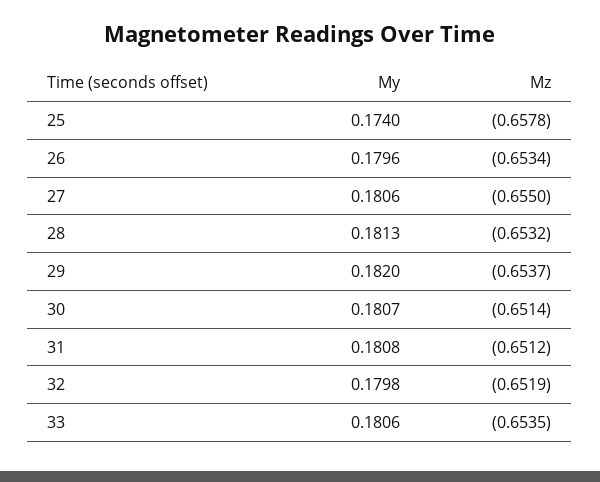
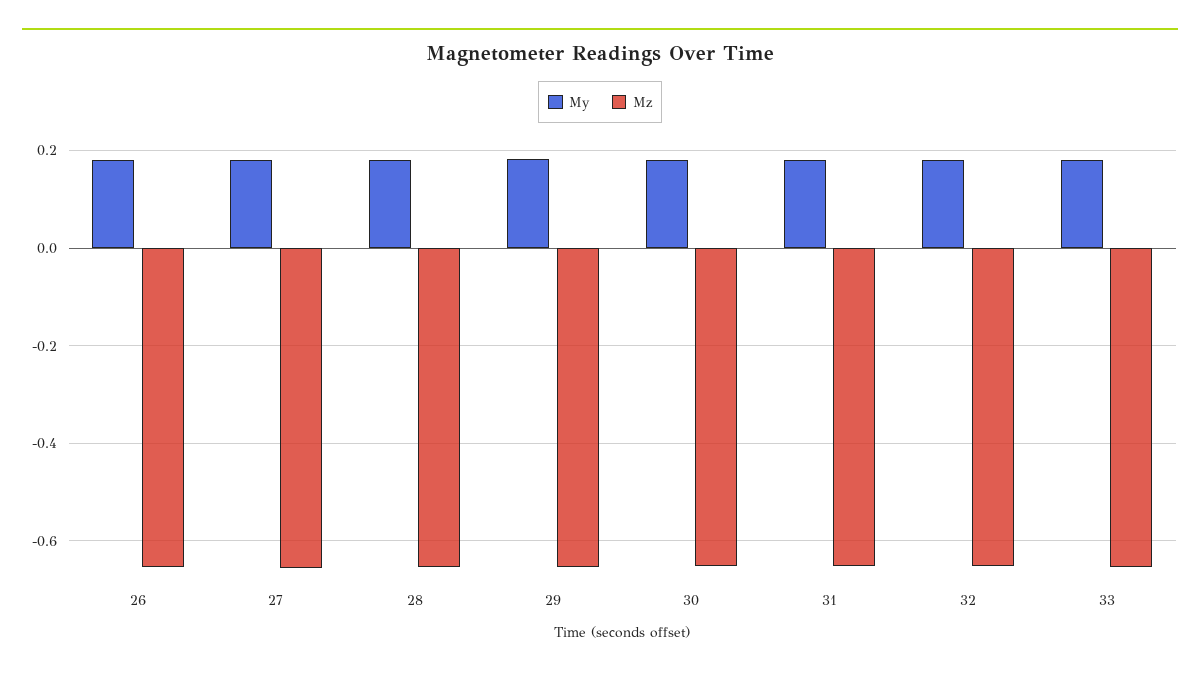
  {
    "My": {
-     "25": 0.174,
      "26": 0.1796,
      "27": 0.1806,
      "28": 0.1813,
      "29": 0.182,
      "30": 0.1807,
      "31": 0.1808,
      "32": 0.1798,
      "33": 0.1806
    },
    "Mz": {
-     "25": -0.6578,
      "26": -0.6534,
      "27": -0.655,
      "28": -0.6532,
      "29": -0.6537,
      "30": -0.6514,
      "31": -0.6512,
      "32": -0.6519,
      "33": -0.6535
    }
  }

